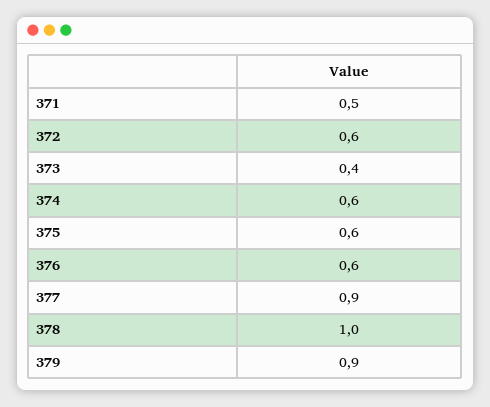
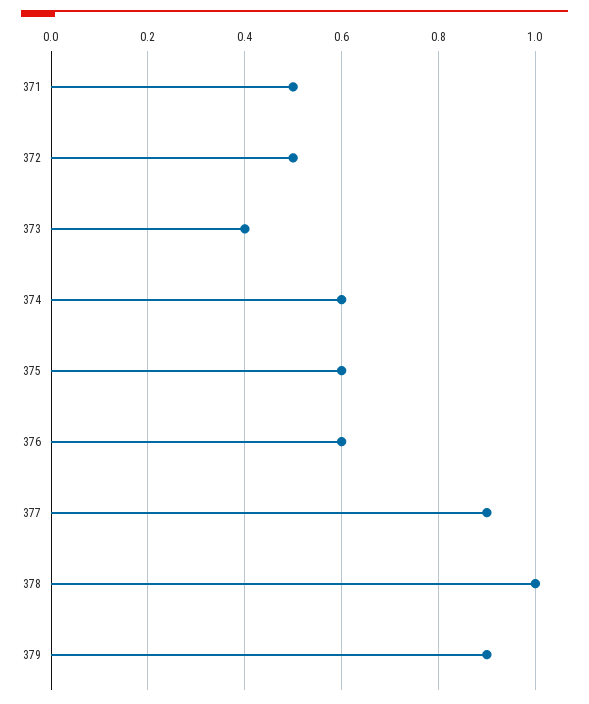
  {
    "371": 0.5,
-   "372": 0.6,
+   "372": 0.5,
    "373": 0.4,
    "374": 0.6,
    "375": 0.6,
    "376": 0.6,
    "377": 0.9,
    "378": 1,
    "379": 0.9
  }

